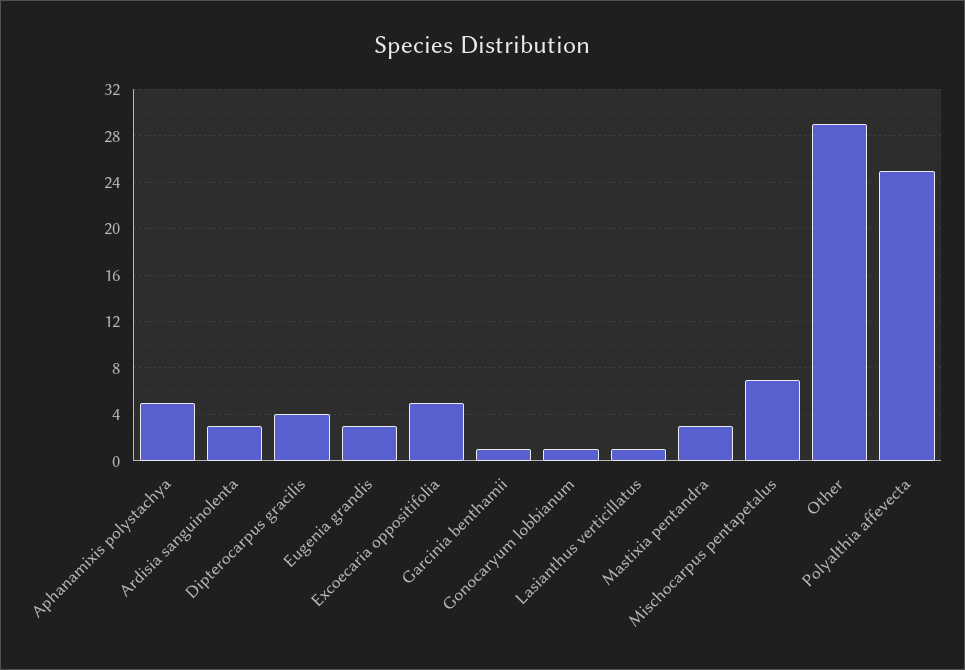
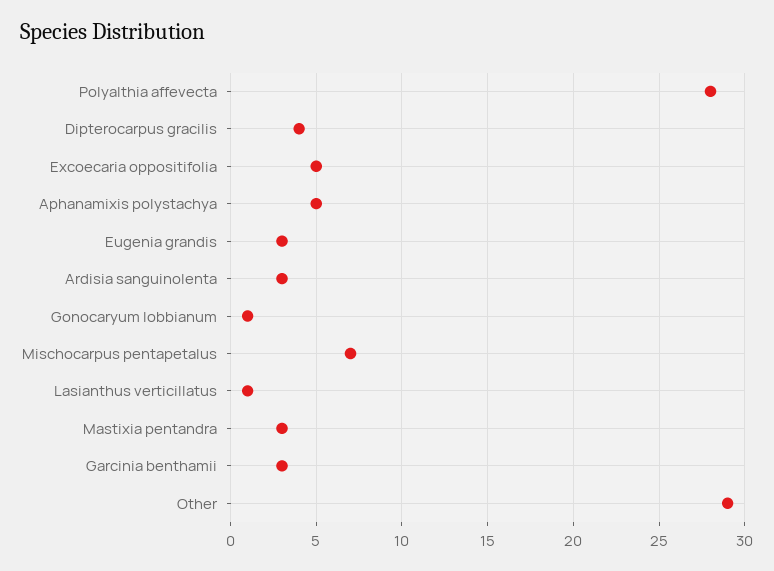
  {
    "Aphanamixis polystachya": 5,
    "Ardisia sanguinolenta": 3,
    "Dipterocarpus gracilis": 4,
    "Eugenia grandis": 3,
    "Excoecaria oppositifolia": 5,
-   "Garcinia benthamii": 1,
+   "Garcinia benthamii": 3,
    "Gonocaryum lobbianum": 1,
    "Lasianthus verticillatus": 1,
    "Mastixia pentandra": 3,
    "Mischocarpus pentapetalus": 7,
    "Other": 29,
-   "Polyalthia affevecta": 25
+   "Polyalthia affevecta": 28
  }

